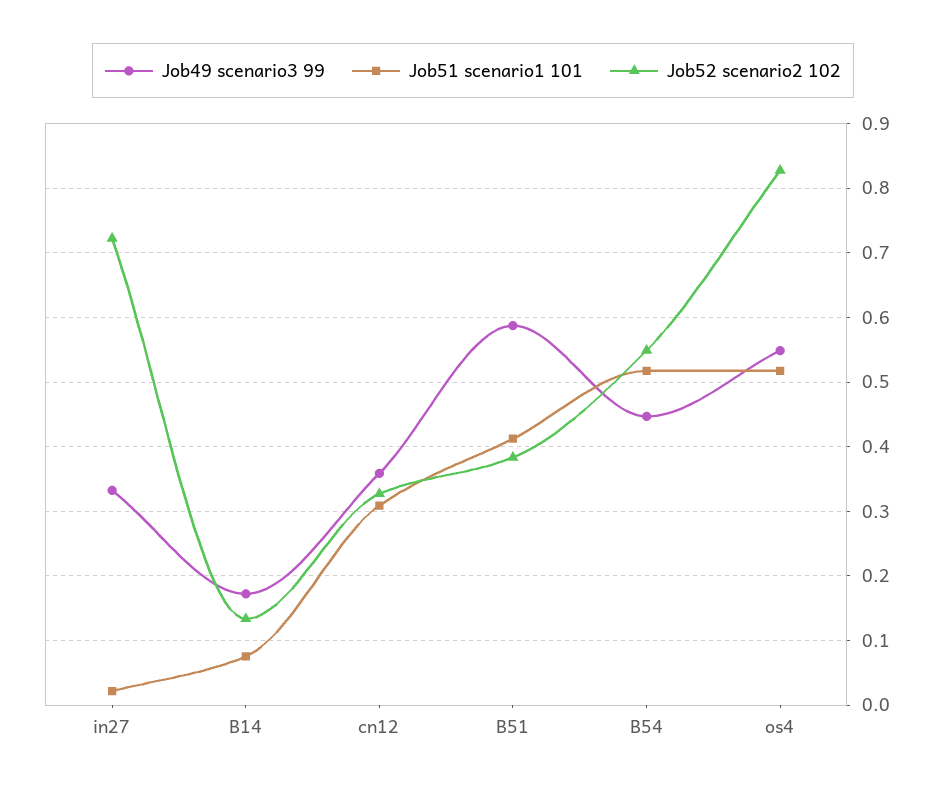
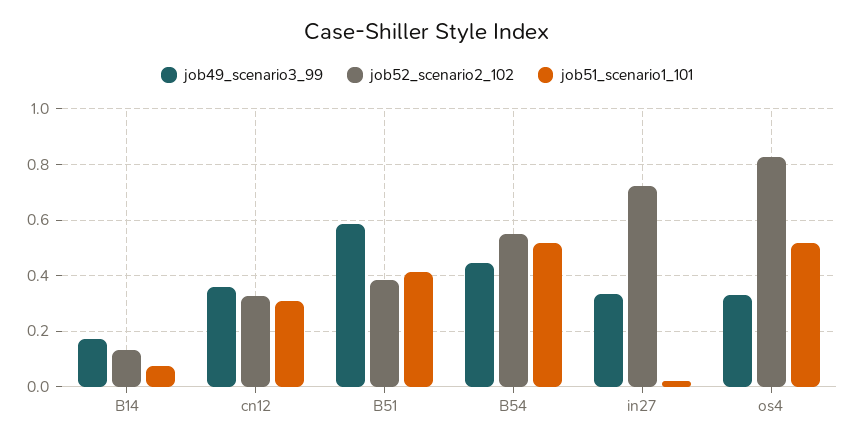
  {
    "Job49 scenario3 99": {
      "in27": 0.33,
      "B14": 0.17,
      "cn12": 0.36,
      "B51": 0.59,
      "B54": 0.45,
-     "os4": 0.55
+     "os4": 0.325
    },
    "Job51 scenario1 101": {
      "in27": 0.02,
      "B14": 0.08,
      "cn12": 0.31,
      "B51": 0.41,
      "B54": 0.52,
      "os4": 0.52
    },
    "Job52 scenario2 102": {
      "in27": 0.72,
      "B14": 0.13,
      "cn12": 0.33,
      "B51": 0.38,
      "B54": 0.55,
      "os4": 0.83
    }
  }

